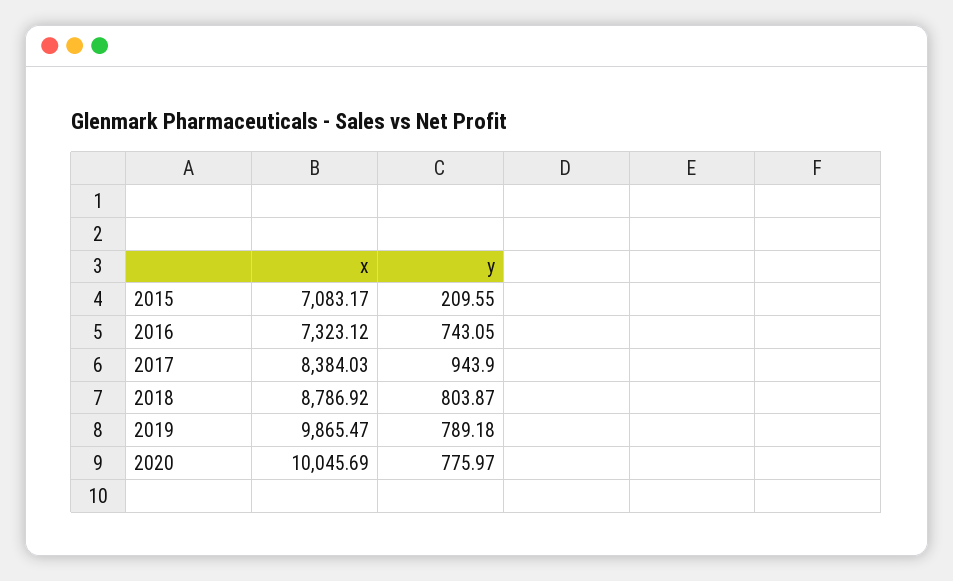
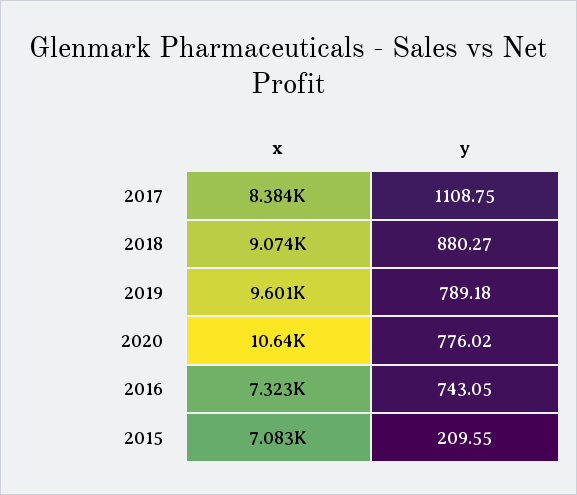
  {
    "x": {
      "2015": 7083.17,
      "2016": 7323.12,
      "2017": 8384.03,
-     "2018": 8786.92,
+     "2018": 9074,
-     "2019": 9865.47,
+     "2019": 9601,
-     "2020": 10045.69
+     "2020": 10640
    },
    "y": {
      "2015": 209.55,
      "2016": 743.05,
-     "2017": 943.9,
+     "2017": 1108.75,
-     "2018": 803.87,
+     "2018": 880.27,
      "2019": 789.18,
-     "2020": 775.97
+     "2020": 776.02
    }
  }

